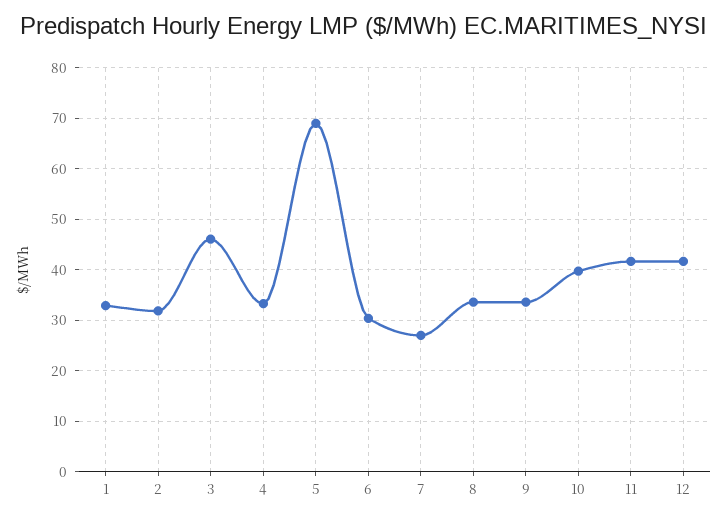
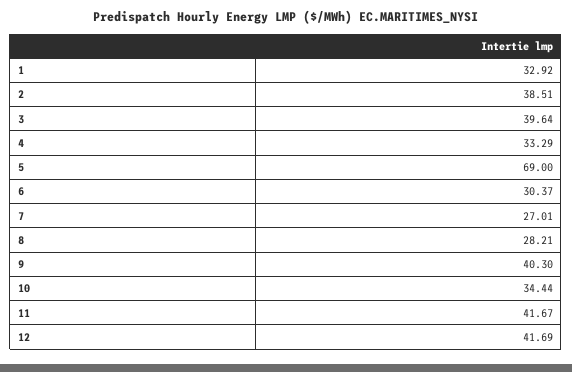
  {
    "1": 32.92,
-   "2": 32,
+   "2": 38.51,
-   "3": 46,
+   "3": 39.64,
    "4": 33.29,
    "5": 69,
    "6": 30.37,
    "7": 27.01,
-   "8": 34,
+   "8": 28.21,
-   "9": 34,
+   "9": 40.3,
-   "10": 40,
+   "10": 34.44,
    "11": 41.67,
    "12": 41.69
  }

